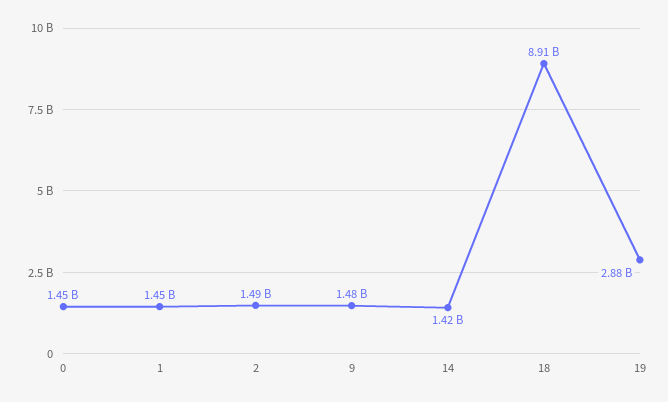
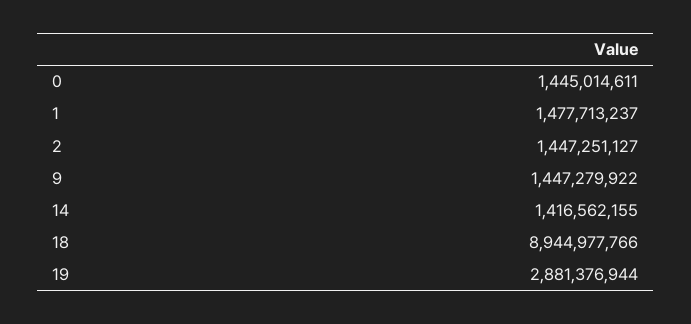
  {
    "0": 1445014611,
-   "1": 1450000000,
+   "1": 1477713237,
-   "2": 1490000000,
+   "2": 1447251127,
-   "9": 1480000000,
+   "9": 1447279922,
    "14": 1416562155,
-   "18": 8910000000,
+   "18": 8944977766,
    "19": 2881376944
  }

